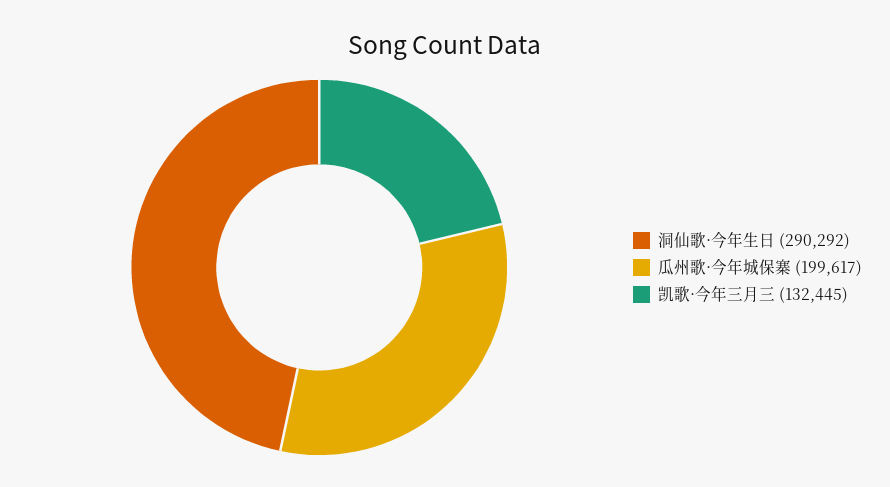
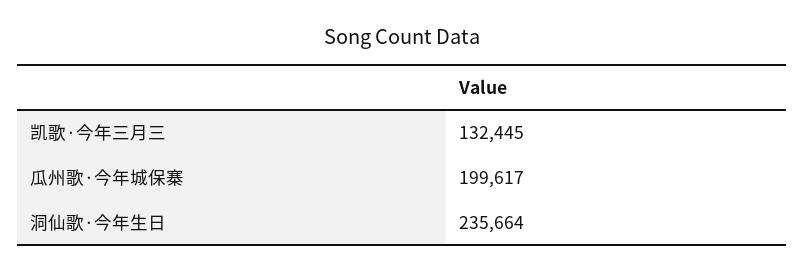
  {
-   "洞仙歌·今年生日": 290292,
+   "洞仙歌·今年生日": 235664,
    "瓜州歌·今年城保寨": 199617,
    "凯歌·今年三月三": 132445
  }

